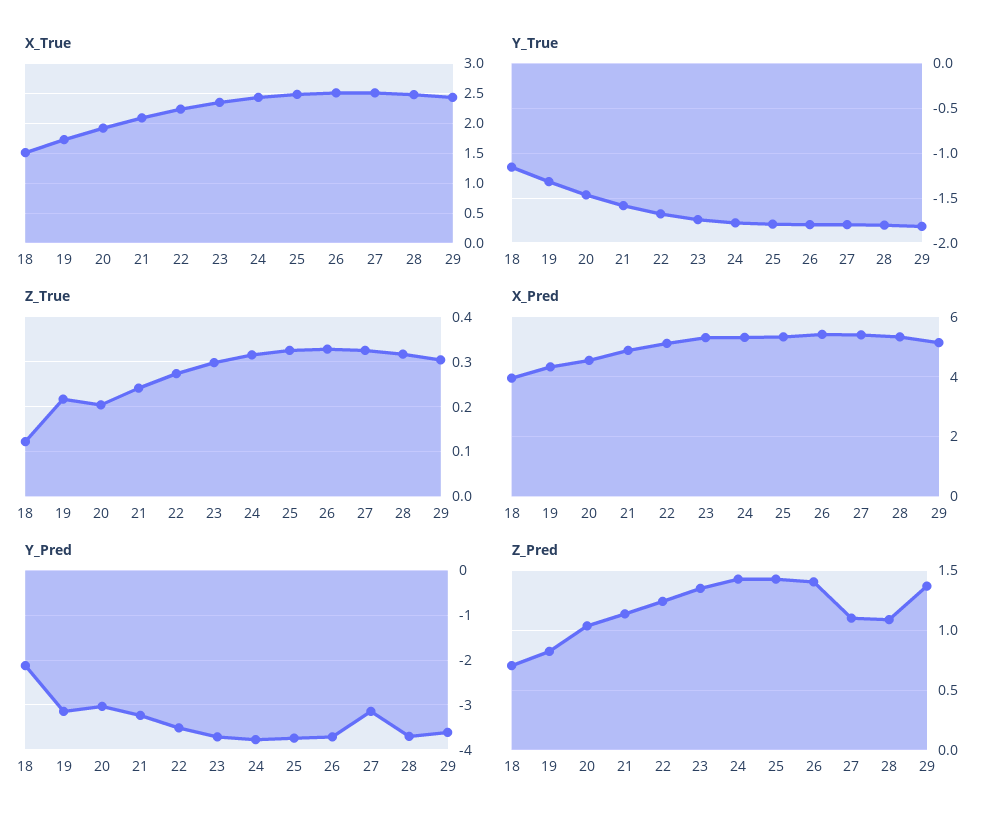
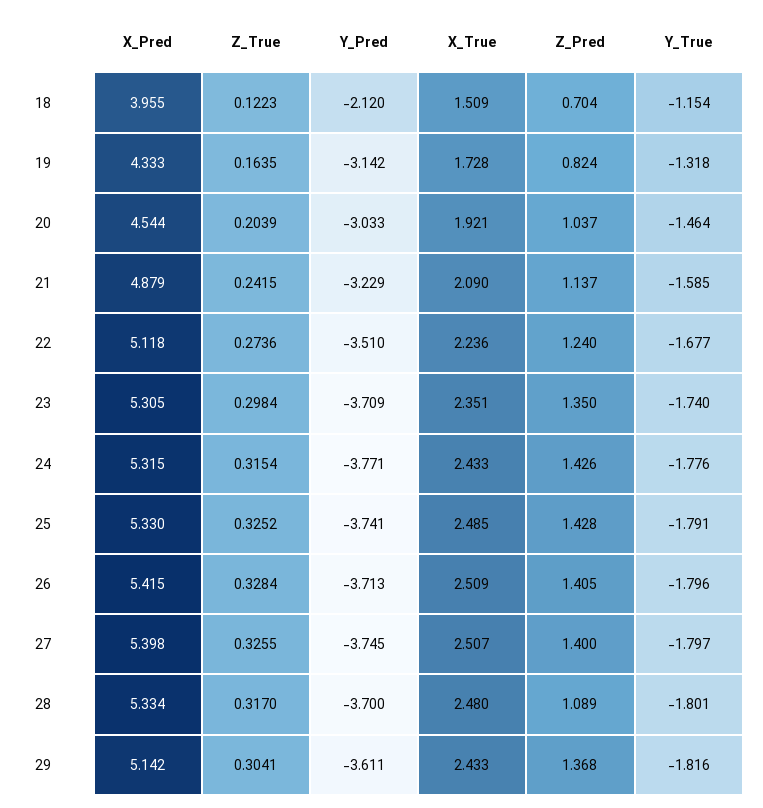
  {
    "X_True": {
      "18": 1.509,
      "19": 1.728,
      "20": 1.921,
      "21": 2.09,
      "22": 2.236,
      "23": 2.351,
      "24": 2.433,
      "25": 2.485,
      "26": 2.509,
      "27": 2.507,
      "28": 2.48,
      "29": 2.433
    },
    "Y_True": {
      "18": -1.154,
      "19": -1.318,
      "20": -1.464,
      "21": -1.585,
      "22": -1.677,
      "23": -1.74,
      "24": -1.776,
      "25": -1.791,
      "26": -1.796,
      "27": -1.797,
      "28": -1.801,
      "29": -1.816
    },
    "Z_True": {
      "18": 0.1223,
-     "19": 0.22,
+     "19": 0.1635,
      "20": 0.2039,
      "21": 0.2415,
      "22": 0.2736,
      "23": 0.2984,
      "24": 0.3154,
      "25": 0.3252,
      "26": 0.3284,
      "27": 0.3255,
      "28": 0.317,
      "29": 0.3041
    },
    "X_Pred": {
      "18": 3.955,
      "19": 4.333,
      "20": 4.544,
      "21": 4.879,
      "22": 5.118,
      "23": 5.305,
      "24": 5.315,
      "25": 5.33,
      "26": 5.415,
      "27": 5.398,
      "28": 5.334,
      "29": 5.142
    },
    "Y_Pred": {
      "18": -2.12,
      "19": -3.142,
      "20": -3.033,
      "21": -3.229,
      "22": -3.51,
      "23": -3.709,
      "24": -3.771,
      "25": -3.741,
      "26": -3.713,
-     "27": -3.2,
+     "27": -3.745,
      "28": -3.7,
      "29": -3.611
    },
    "Z_Pred": {
      "18": 0.704,
      "19": 0.824,
      "20": 1.037,
      "21": 1.137,
      "22": 1.24,
      "23": 1.35,
      "24": 1.426,
      "25": 1.428,
      "26": 1.405,
-     "27": 1.1,
+     "27": 1.4,
      "28": 1.089,
      "29": 1.368
    }
  }

